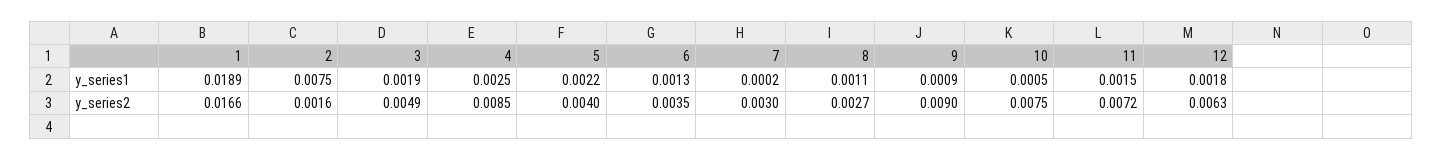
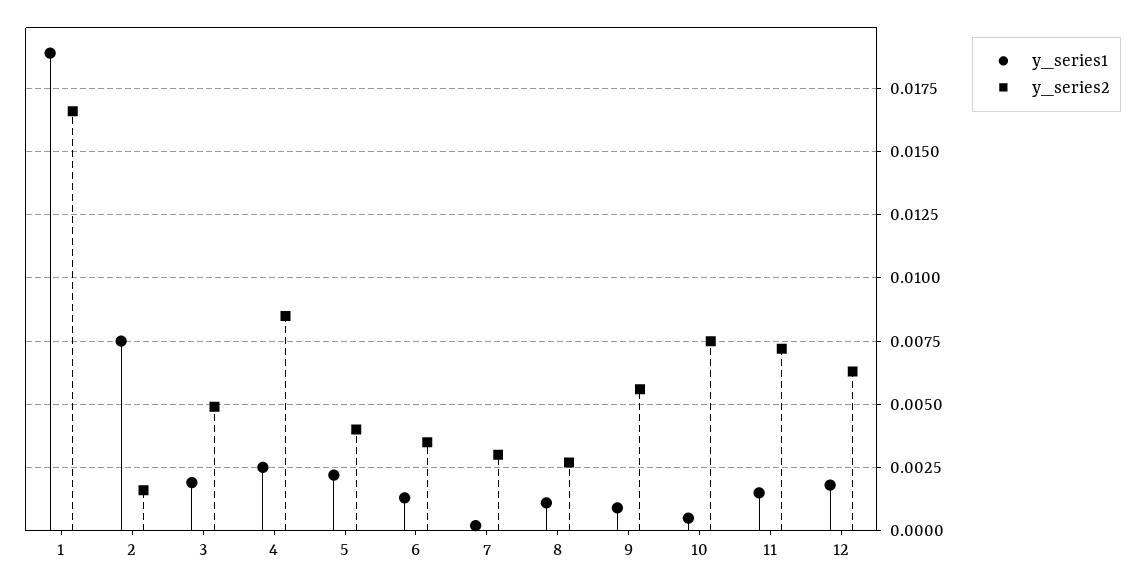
  {
    "y_series1": {
      "1": 0.0189,
      "2": 0.0075,
      "3": 0.0019,
      "4": 0.0025,
      "5": 0.0022,
      "6": 0.0013,
      "7": 0.0002,
      "8": 0.0011,
      "9": 0.0009,
      "10": 0.0005,
      "11": 0.0015,
      "12": 0.0018
    },
    "y_series2": {
      "1": 0.0166,
      "2": 0.0016,
      "3": 0.0049,
      "4": 0.0085,
      "5": 0.004,
      "6": 0.0035,
      "7": 0.003,
      "8": 0.0027,
-     "9": 0.009,
+     "9": 0.0055,
      "10": 0.0075,
      "11": 0.0072,
      "12": 0.0063
    }
  }

